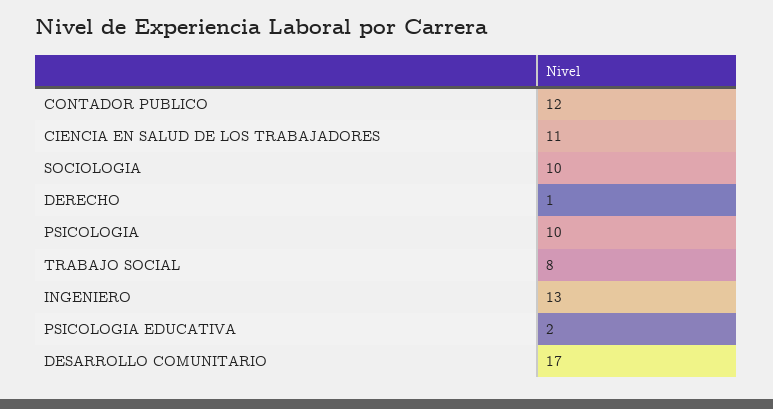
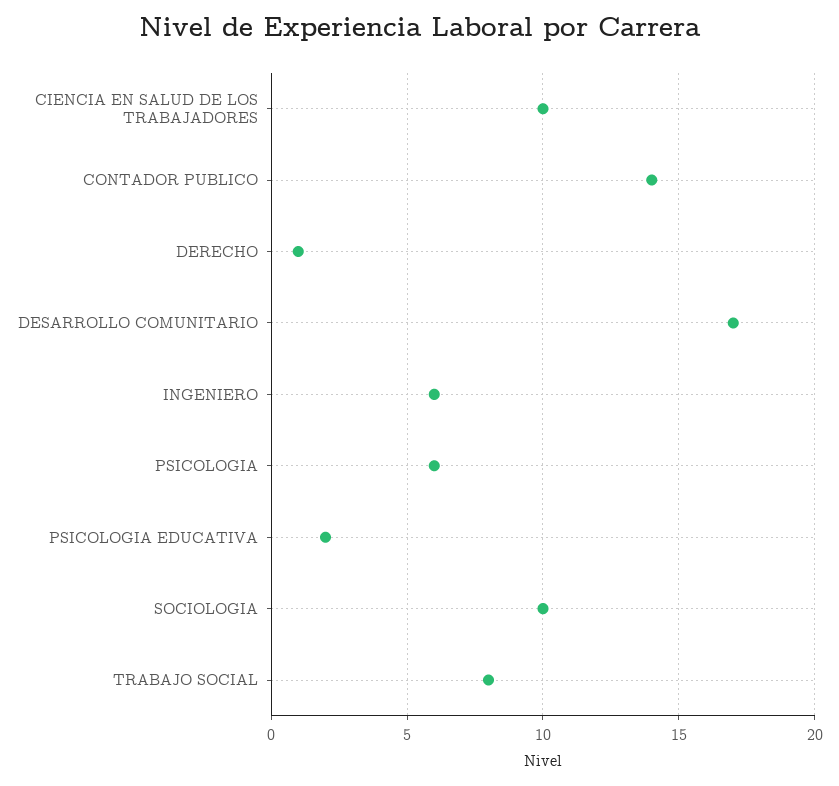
  {
-   "CONTADOR PUBLICO": 12,
+   "CONTADOR PUBLICO": 14,
-   "CIENCIA EN SALUD DE LOS TRABAJADORES": 11,
+   "CIENCIA EN SALUD DE LOS TRABAJADORES": 10,
    "SOCIOLOGIA": 10,
    "DERECHO": 1,
-   "PSICOLOGIA": 10,
+   "PSICOLOGIA": 6,
    "TRABAJO SOCIAL": 8,
-   "INGENIERO": 13,
+   "INGENIERO": 6,
    "PSICOLOGIA EDUCATIVA": 2,
    "DESARROLLO COMUNITARIO": 17
  }

